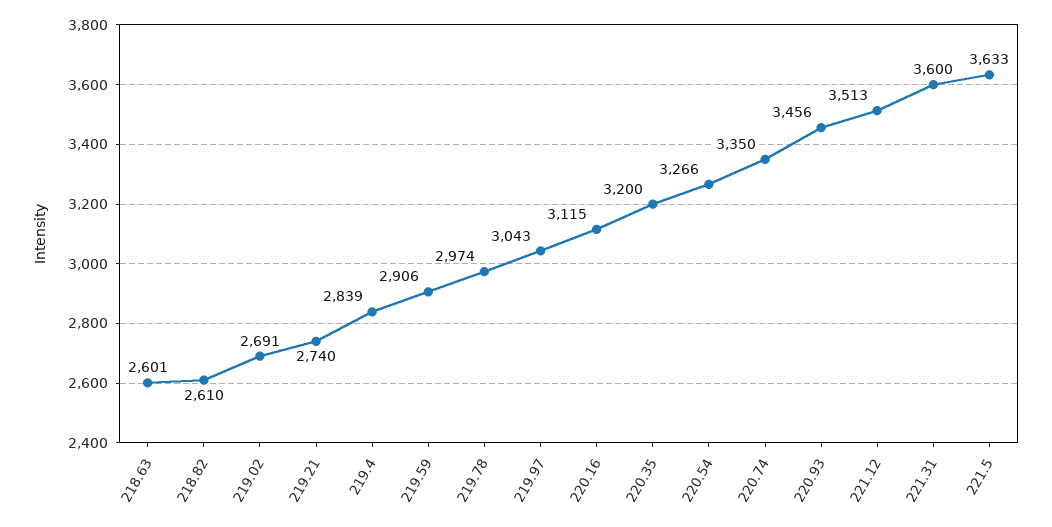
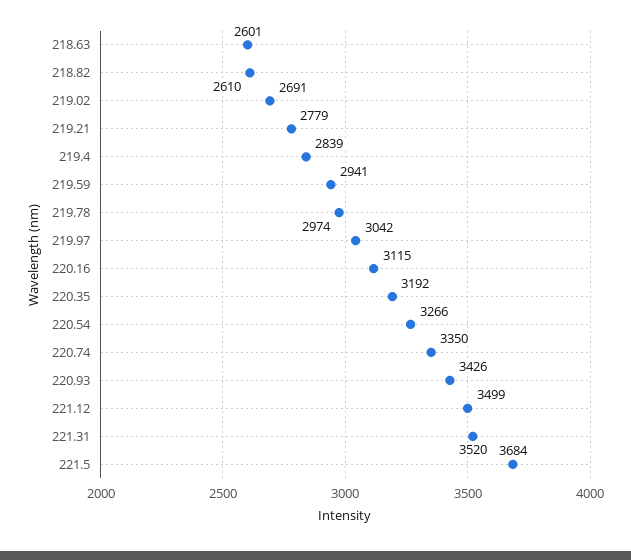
  {
    "218.63": 2601,
    "218.82": 2610,
    "219.02": 2691,
-   "219.21": 2740,
+   "219.21": 2779,
    "219.4": 2839,
-   "219.59": 2906,
+   "219.59": 2941,
    "219.78": 2974,
-   "219.97": 3043,
+   "219.97": 3042,
    "220.16": 3115,
-   "220.35": 3200,
+   "220.35": 3192,
    "220.54": 3266,
    "220.74": 3350,
-   "220.93": 3456,
+   "220.93": 3426,
-   "221.12": 3513,
+   "221.12": 3499,
-   "221.31": 3600,
+   "221.31": 3520,
-   "221.5": 3633
+   "221.5": 3684
  }

